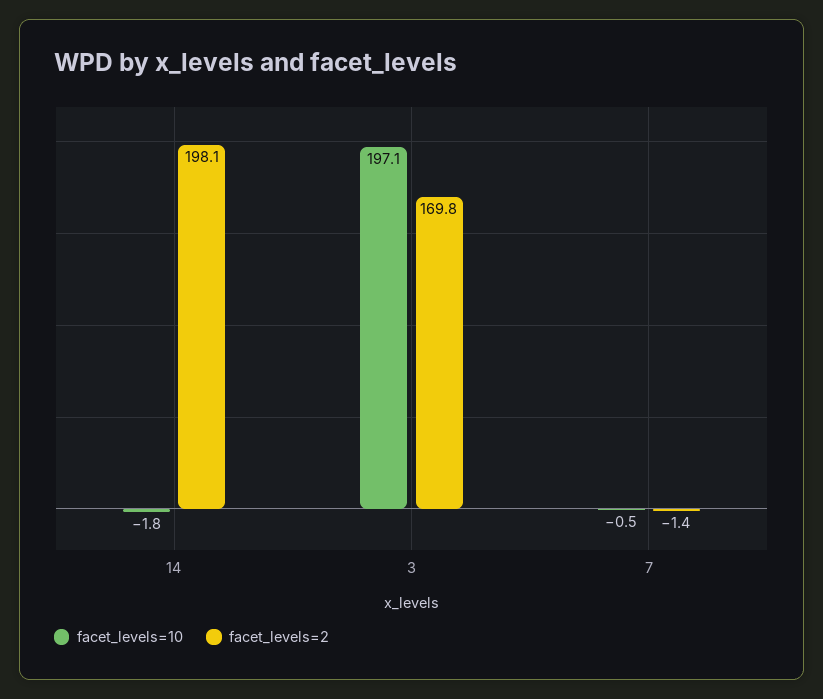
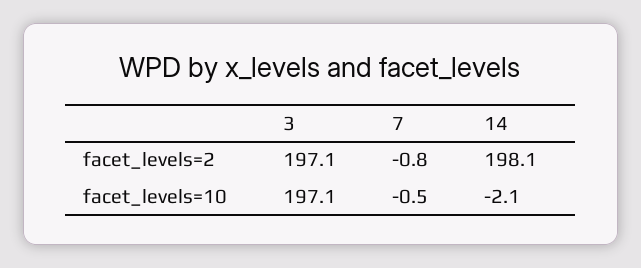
  {
    "facet_levels=10": {
-     "14": -1.8,
+     "14": -2.1,
      "3": 197.1,
      "7": -0.5
    },
    "facet_levels=2": {
      "14": 198.1,
-     "3": 169.8,
+     "3": 197.1,
-     "7": -1.4
+     "7": -0.8
    }
  }

